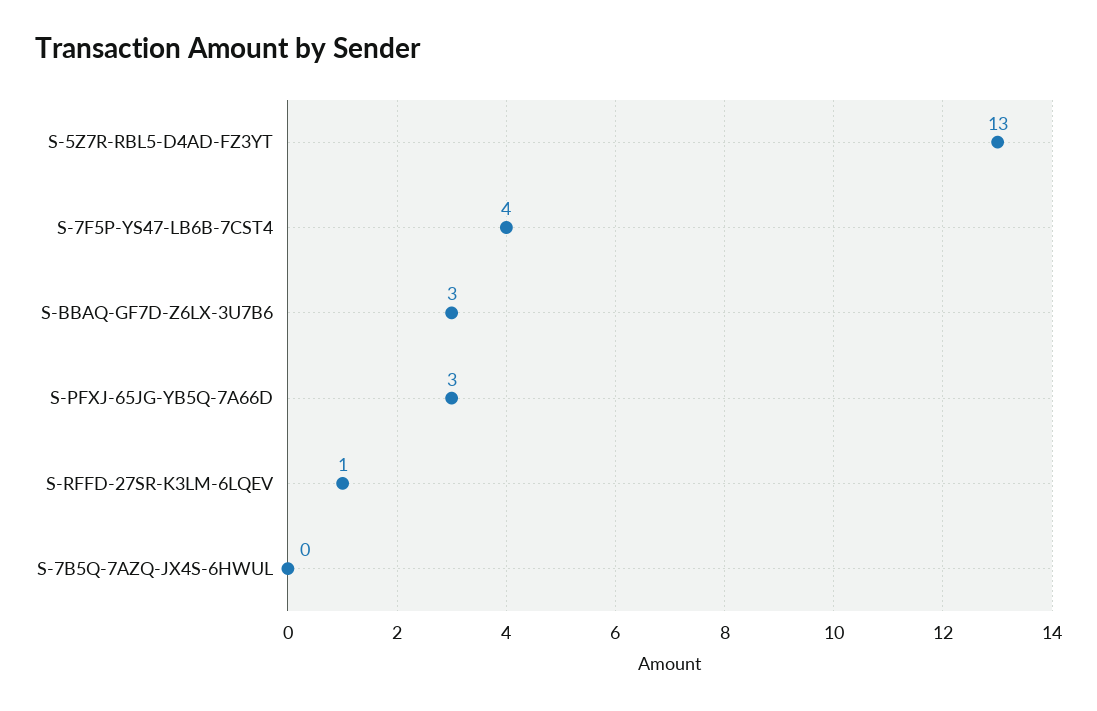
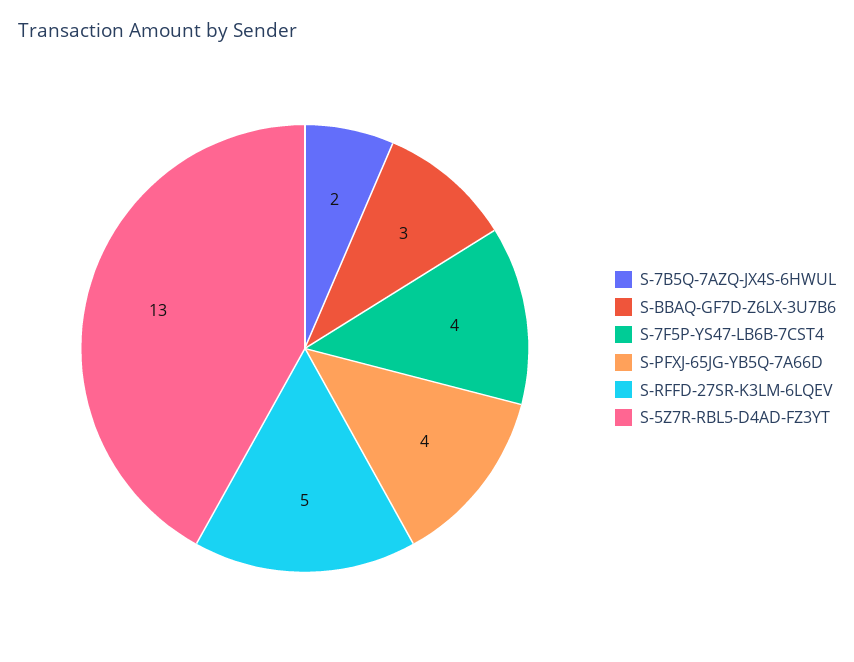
  {
    "S-5Z7R-RBL5-D4AD-FZ3YT": 13,
    "S-7F5P-YS47-LB6B-7CST4": 4,
    "S-BBAQ-GF7D-Z6LX-3U7B6": 3,
-   "S-PFXJ-65JG-YB5Q-7A66D": 3,
+   "S-PFXJ-65JG-YB5Q-7A66D": 4,
-   "S-RFFD-27SR-K3LM-6LQEV": 1,
+   "S-RFFD-27SR-K3LM-6LQEV": 5,
-   "S-7B5Q-7AZQ-JX4S-6HWUL": 0
+   "S-7B5Q-7AZQ-JX4S-6HWUL": 2
  }

